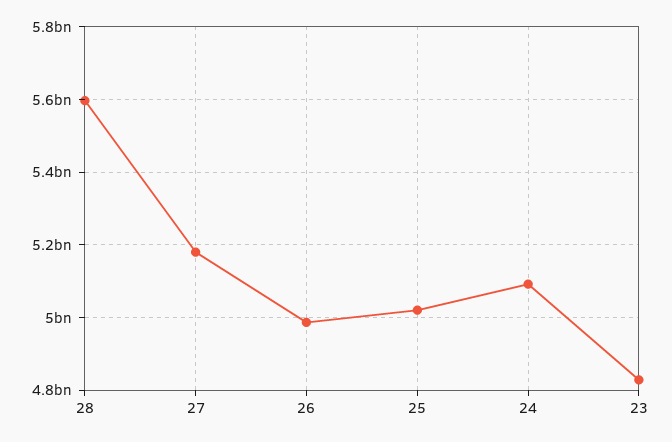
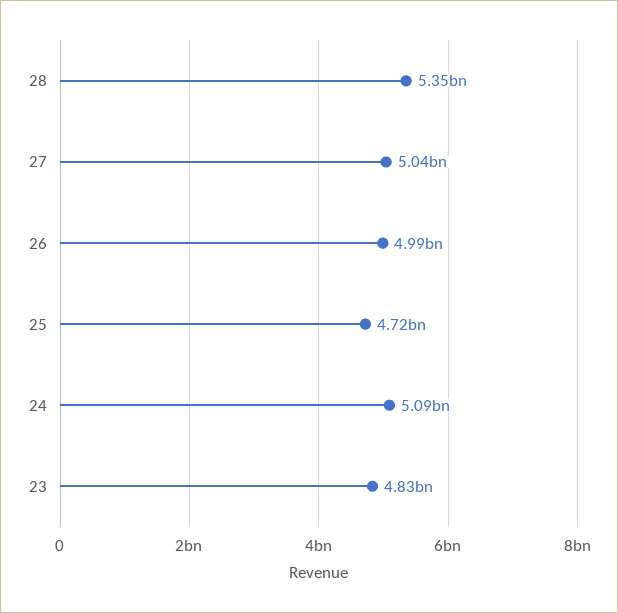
  {
-   "28": 5600000000,
+   "28": 5350000000,
-   "27": 5180000000,
+   "27": 5040000000,
    "26": 4990000000,
-   "25": 5020000000,
+   "25": 4720000000,
    "24": 5090000000,
    "23": 4830000000
  }

